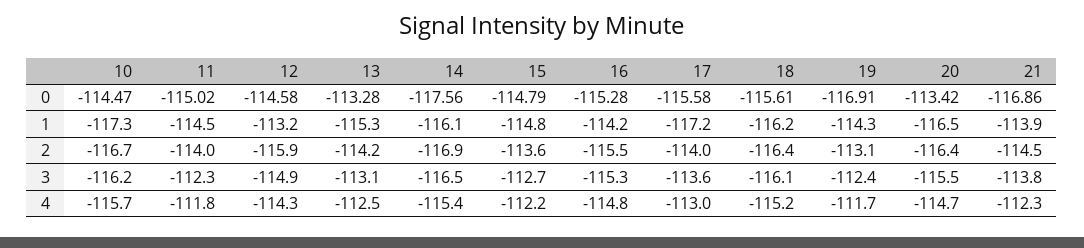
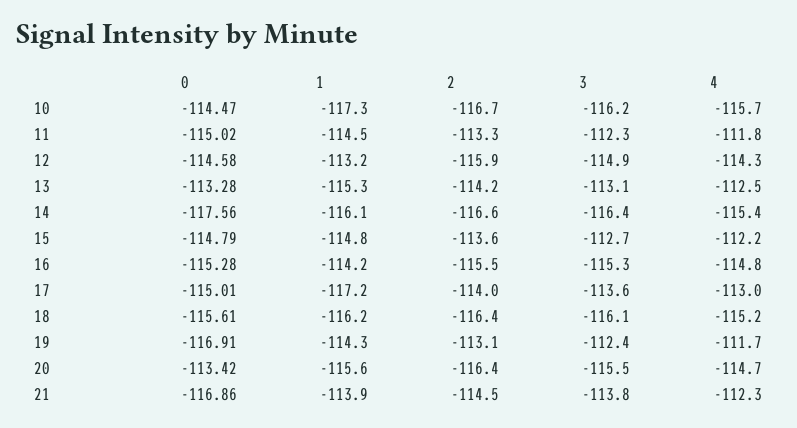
  {
    "10": {
      "0": -114.47,
      "1": -117.3,
      "2": -116.7,
      "3": -116.2,
      "4": -115.7
    },
    "11": {
      "0": -115.02,
      "1": -114.5,
-     "2": -114,
+     "2": -113.3,
      "3": -112.3,
      "4": -111.8
    },
    "12": {
      "0": -114.58,
      "1": -113.2,
      "2": -115.9,
      "3": -114.9,
      "4": -114.3
    },
    "13": {
      "0": -113.28,
      "1": -115.3,
      "2": -114.2,
      "3": -113.1,
      "4": -112.5
    },
    "14": {
      "0": -117.56,
      "1": -116.1,
-     "2": -116.9,
+     "2": -116.6,
-     "3": -116.5,
+     "3": -116.4,
      "4": -115.4
    },
    "15": {
      "0": -114.79,
      "1": -114.8,
      "2": -113.6,
      "3": -112.7,
      "4": -112.2
    },
    "16": {
      "0": -115.28,
      "1": -114.2,
      "2": -115.5,
      "3": -115.3,
      "4": -114.8
    },
    "17": {
-     "0": -115.58,
+     "0": -115.01,
      "1": -117.2,
      "2": -114,
      "3": -113.6,
      "4": -113
    },
    "18": {
      "0": -115.61,
      "1": -116.2,
      "2": -116.4,
      "3": -116.1,
      "4": -115.2
    },
    "19": {
      "0": -116.91,
      "1": -114.3,
      "2": -113.1,
      "3": -112.4,
      "4": -111.7
    },
    "20": {
      "0": -113.42,
-     "1": -116.5,
+     "1": -115.6,
      "2": -116.4,
      "3": -115.5,
      "4": -114.7
    },
    "21": {
      "0": -116.86,
      "1": -113.9,
      "2": -114.5,
      "3": -113.8,
      "4": -112.3
    }
  }

